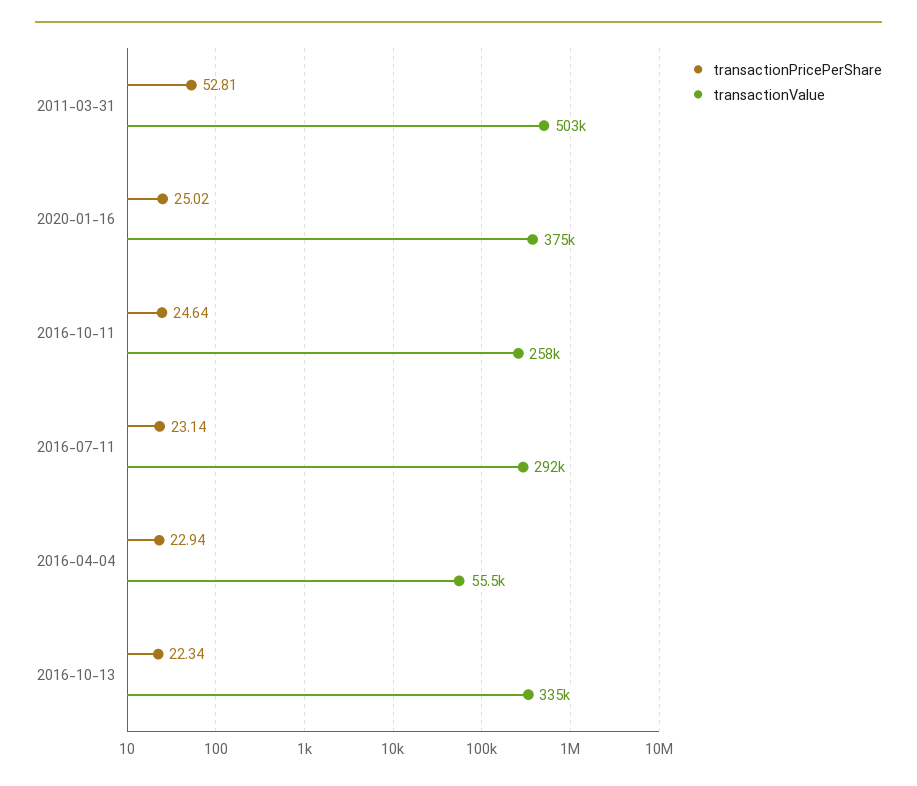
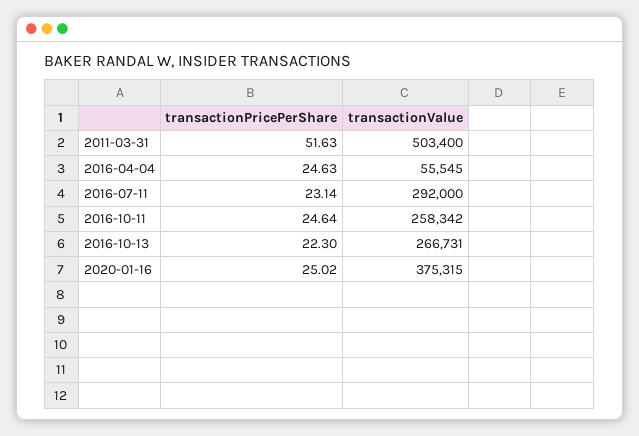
  {
    "transactionPricePerShare": {
-     "2011-03-31": 52.81,
+     "2011-03-31": 51.63,
      "2020-01-16": 25.02,
      "2016-10-11": 24.64,
      "2016-07-11": 23.14,
-     "2016-04-04": 22.94,
+     "2016-04-04": 24.63,
-     "2016-10-13": 22.34
+     "2016-10-13": 22.3
    },
    "transactionValue": {
      "2011-03-31": 503400,
      "2020-01-16": 375315,
      "2016-10-11": 258342,
      "2016-07-11": 292000,
      "2016-04-04": 55545,
-     "2016-10-13": 335000
+     "2016-10-13": 266731
    }
  }

